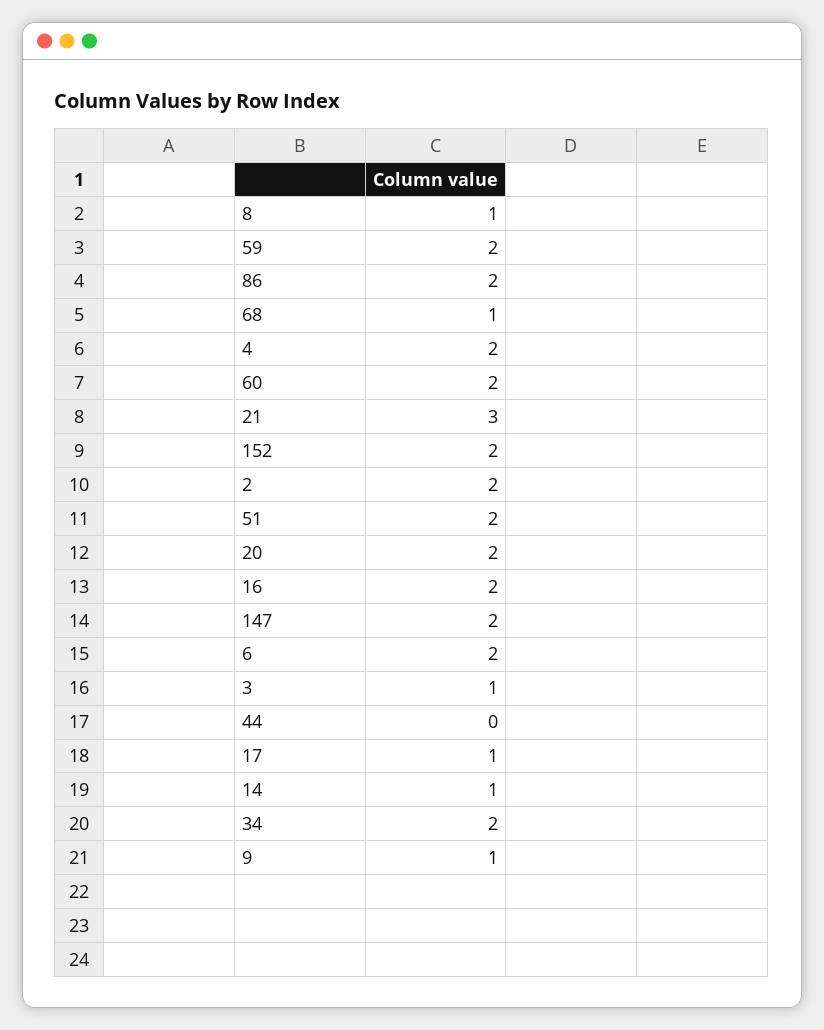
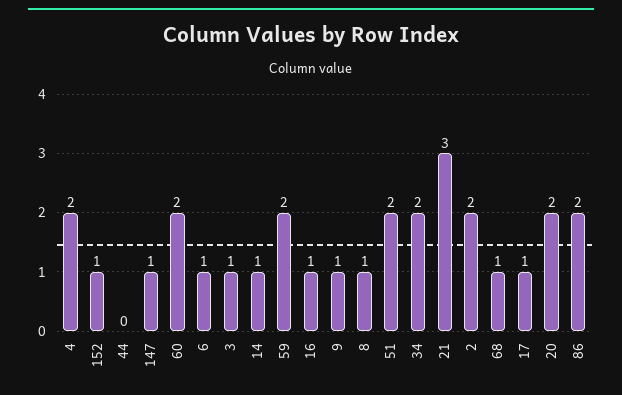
  {
    "8": 1,
    "59": 2,
    "86": 2,
    "68": 1,
    "4": 2,
    "60": 2,
    "21": 3,
-   "152": 2,
+   "152": 1,
    "2": 2,
    "51": 2,
    "20": 2,
-   "16": 2,
+   "16": 1,
-   "147": 2,
+   "147": 1,
-   "6": 2,
+   "6": 1,
    "3": 1,
    "44": 0,
    "17": 1,
    "14": 1,
    "34": 2,
    "9": 1
  }

